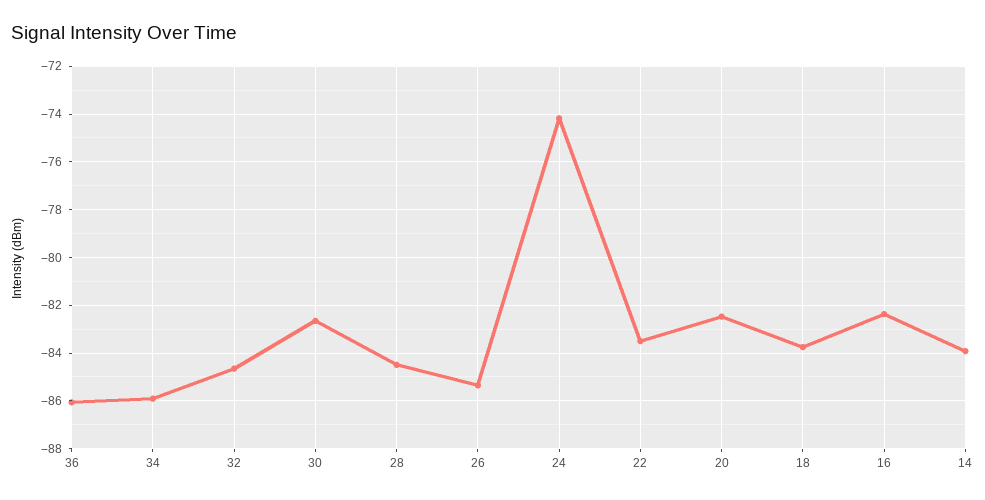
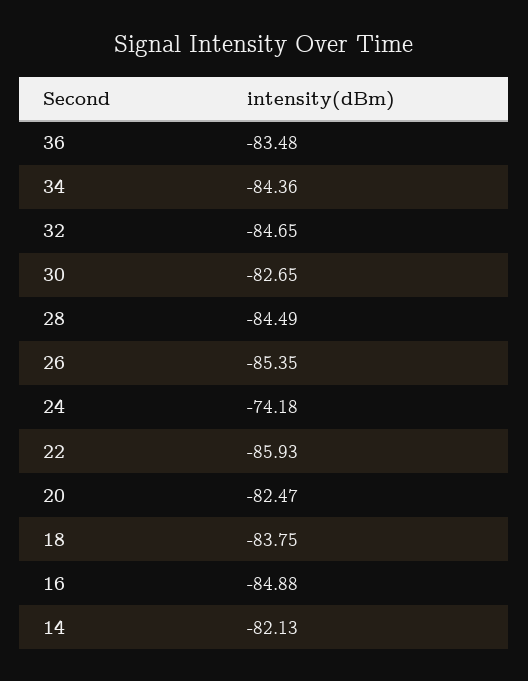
  {
-   "36": -86,
+   "36": -83.48,
-   "34": -86,
+   "34": -84.36,
    "32": -84.65,
    "30": -82.65,
    "28": -84.49,
    "26": -85.35,
    "24": -74.18,
-   "22": -83.5,
+   "22": -85.93,
    "20": -82.47,
    "18": -83.75,
-   "16": -82.5,
+   "16": -84.88,
-   "14": -84
+   "14": -82.13
  }

